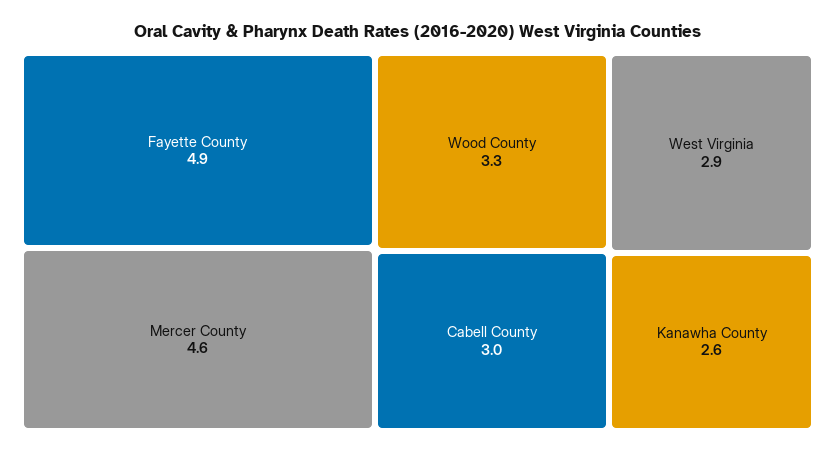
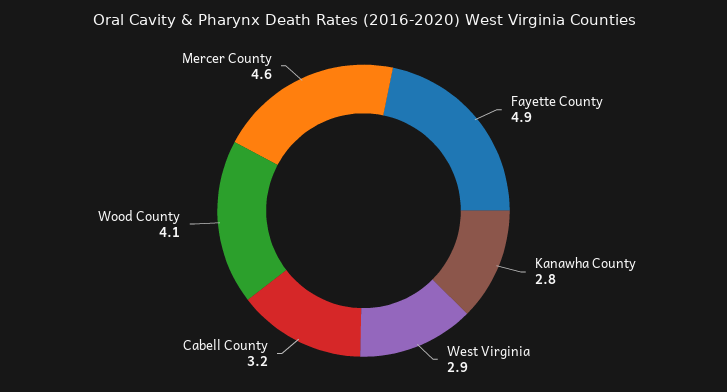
  {
    "Fayette County": 4.9,
    "Mercer County": 4.6,
-   "Wood County": 3.3,
+   "Wood County": 4.1,
-   "Cabell County": 3,
+   "Cabell County": 3.2,
    "West Virginia": 2.9,
-   "Kanawha County": 2.6
+   "Kanawha County": 2.8
  }

